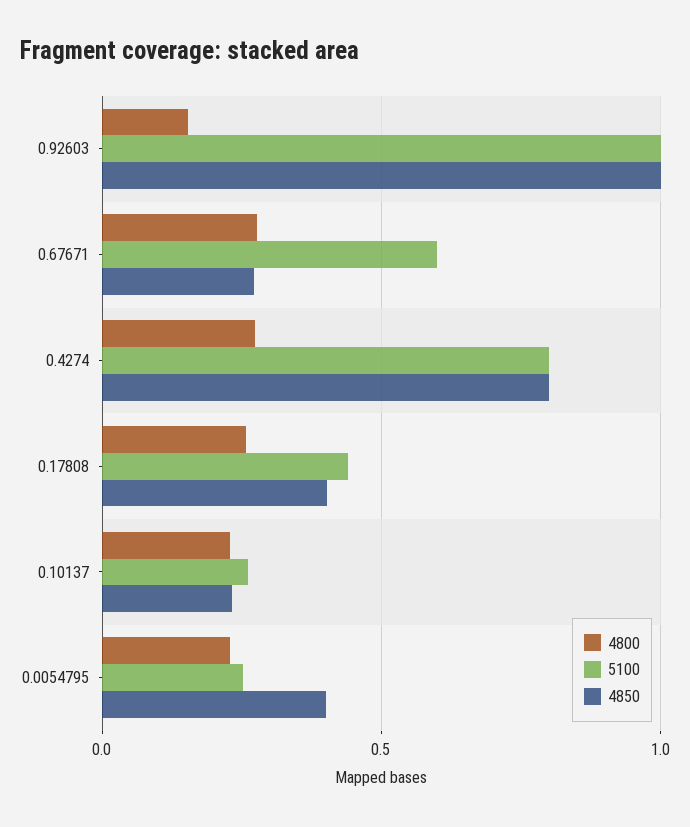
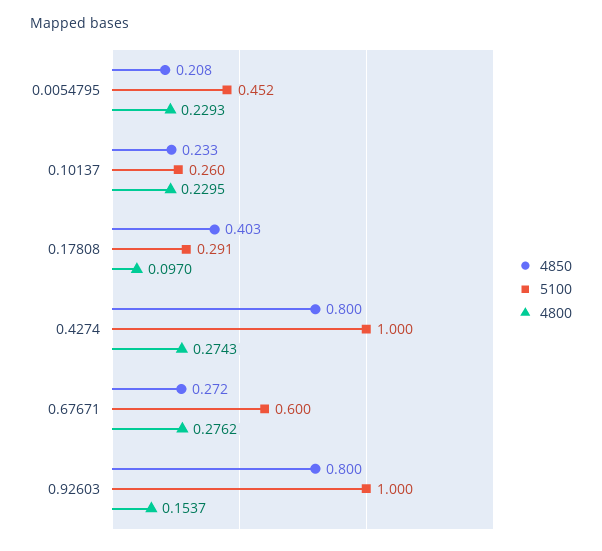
  {
    "4800": {
      "0.92603": 0.1537,
      "0.67671": 0.2762,
      "0.4274": 0.2743,
-     "0.17808": 0.25,
+     "0.17808": 0.097,
      "0.10137": 0.2295,
      "0.0054795": 0.2293
    },
    "5100": {
      "0.92603": 1,
      "0.67671": 0.6,
-     "0.4274": 0.8,
+     "0.4274": 1,
-     "0.17808": 0.45,
+     "0.17808": 0.291,
      "0.10137": 0.26,
-     "0.0054795": 0.25
+     "0.0054795": 0.452
    },
    "4850": {
-     "0.92603": 1,
+     "0.92603": 0.8,
      "0.67671": 0.272,
      "0.4274": 0.8,
      "0.17808": 0.403,
      "0.10137": 0.233,
-     "0.0054795": 0.4
+     "0.0054795": 0.208
    }
  }

